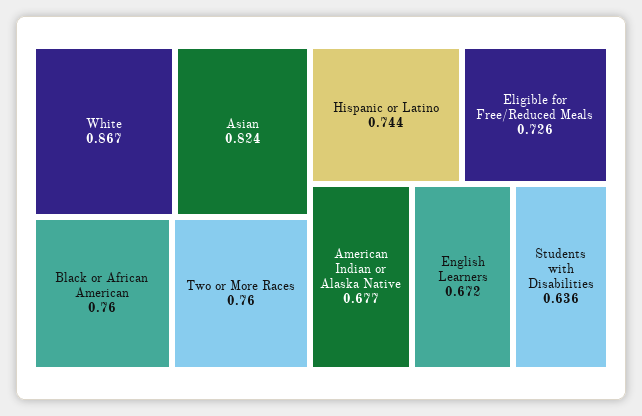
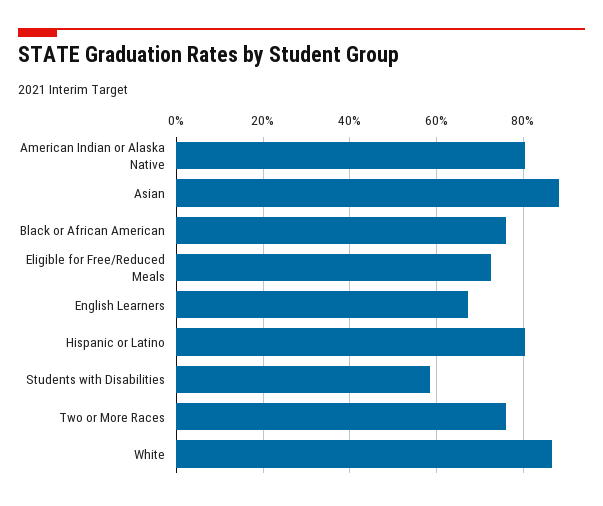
  {
    "White": 0.867,
-   "Asian": 0.824,
+   "Asian": 0.88,
    "Black or African American": 0.76,
    "Two or More Races": 0.76,
-   "Hispanic or Latino": 0.744,
+   "Hispanic or Latino": 0.8,
    "Eligible for Free/Reduced Meals": 0.726,
-   "American Indian or Alaska Native": 0.677,
+   "American Indian or Alaska Native": 0.8,
    "English Learners": 0.672,
-   "Students with Disabilities": 0.636
+   "Students with Disabilities": 0.58
  }

